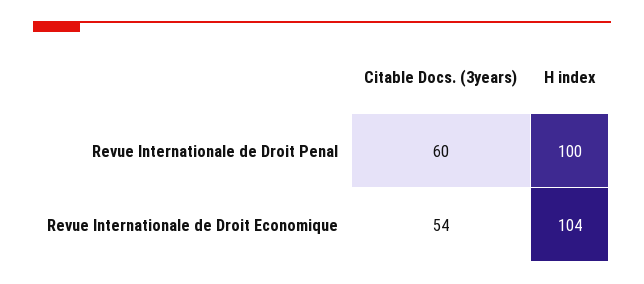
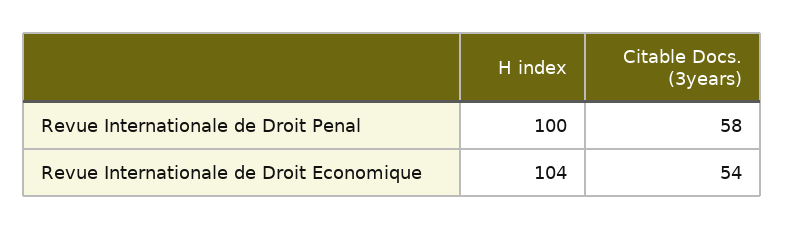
  {
    "Citable Docs. (3years)": {
-     "Revue Internationale de Droit Penal": 60,
+     "Revue Internationale de Droit Penal": 58,
      "Revue Internationale de Droit Economique": 54
    },
    "H index": {
      "Revue Internationale de Droit Penal": 100,
      "Revue Internationale de Droit Economique": 104
    }
  }

